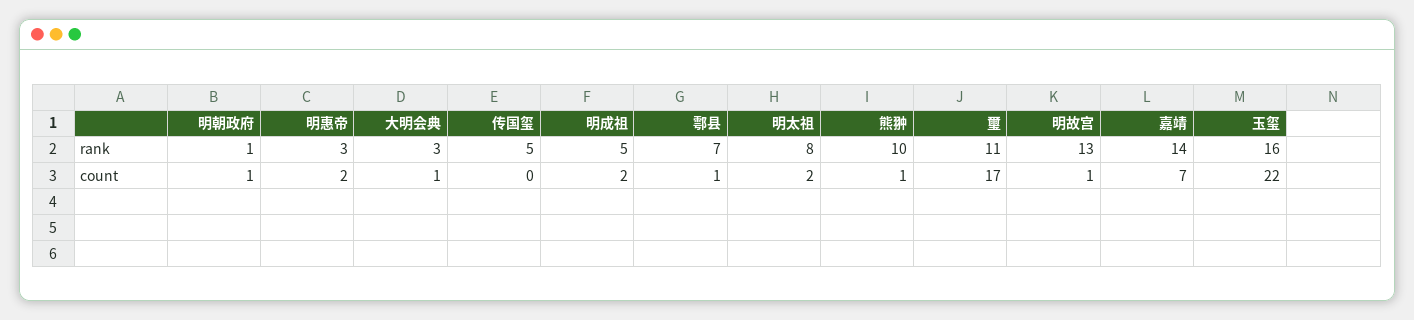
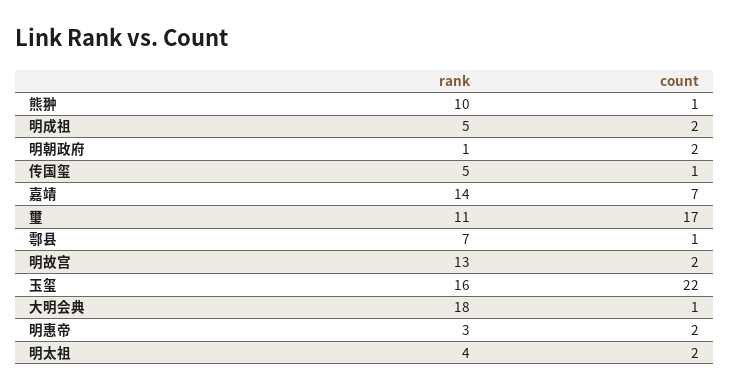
  {
    "明朝政府": {
      "rank": 1,
-     "count": 1
+     "count": 2
    },
    "明惠帝": {
      "rank": 3,
      "count": 2
    },
    "大明会典": {
-     "rank": 3,
+     "rank": 18,
      "count": 1
    },
    "传国玺": {
      "rank": 5,
-     "count": 0
+     "count": 1
    },
    "明成祖": {
      "rank": 5,
      "count": 2
    },
    "鄠县": {
      "rank": 7,
      "count": 1
    },
    "明太祖": {
-     "rank": 8,
+     "rank": 4,
      "count": 2
    },
    "熊翀": {
      "rank": 10,
      "count": 1
    },
    "璽": {
      "rank": 11,
      "count": 17
    },
    "明故宫": {
      "rank": 13,
-     "count": 1
+     "count": 2
    },
    "嘉靖": {
      "rank": 14,
      "count": 7
    },
    "玉玺": {
      "rank": 16,
      "count": 22
    }
  }

